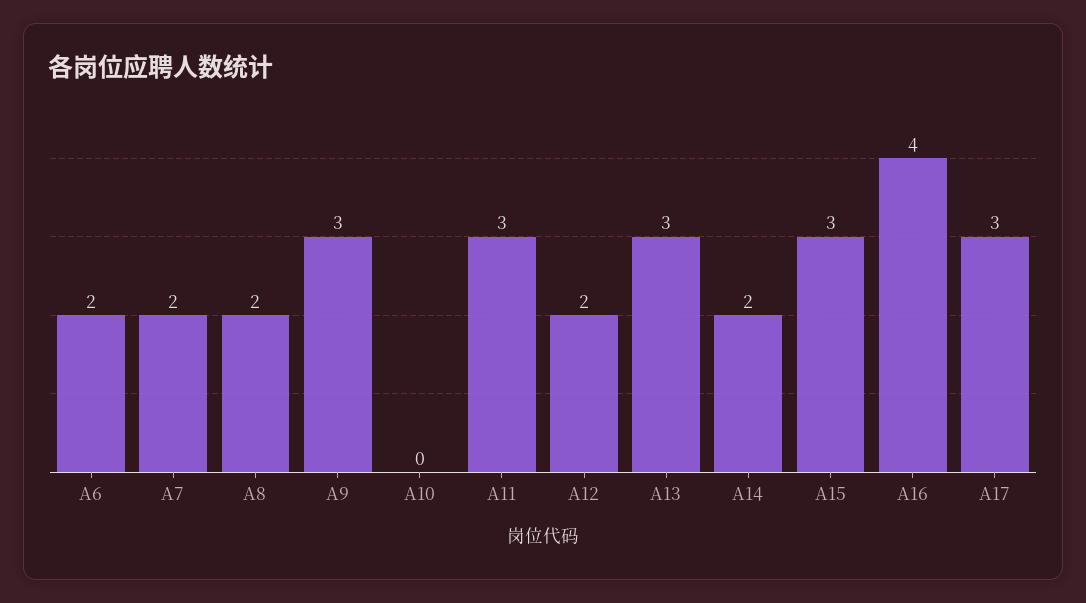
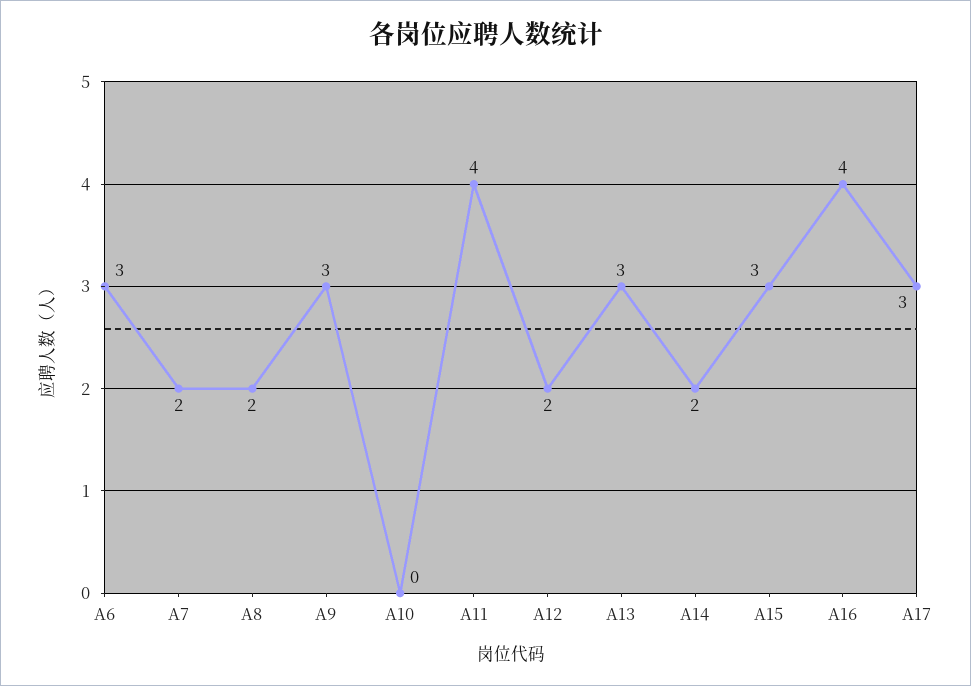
  {
-   "A6": 2,
+   "A6": 3,
    "A7": 2,
    "A8": 2,
    "A9": 3,
    "A10": 0,
-   "A11": 3,
+   "A11": 4,
    "A12": 2,
    "A13": 3,
    "A14": 2,
    "A15": 3,
    "A16": 4,
    "A17": 3
  }

